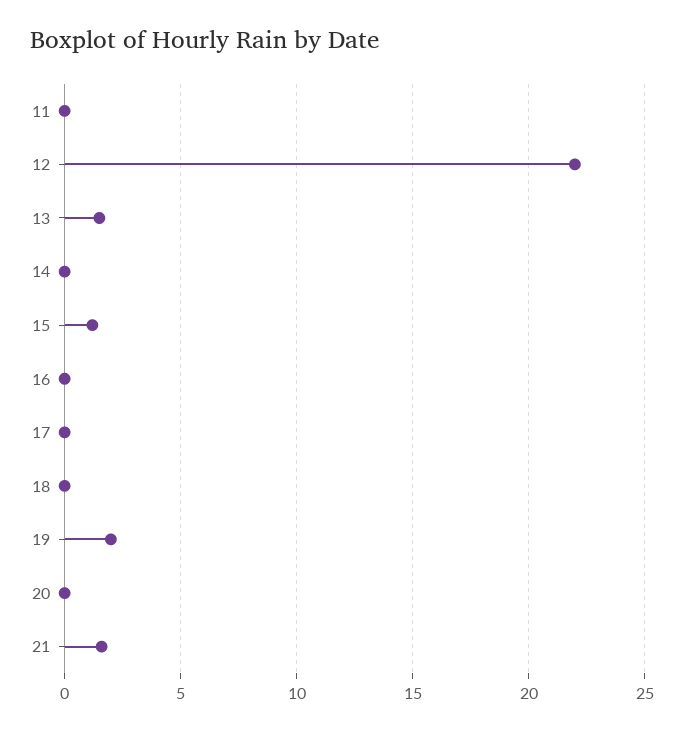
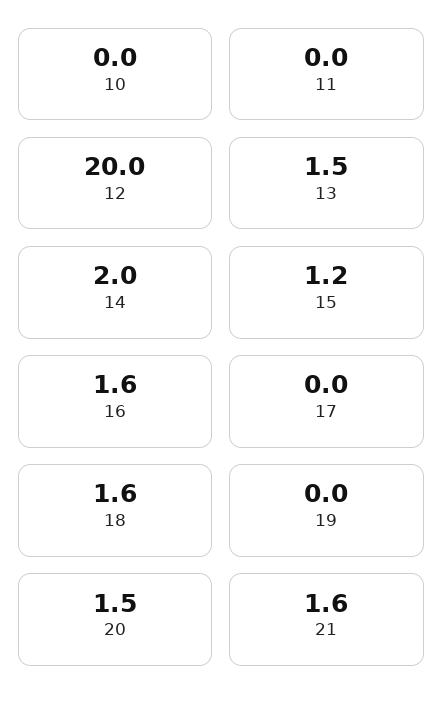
  {
    "11": 0,
-   "12": 22,
+   "12": 20,
    "13": 1.5,
-   "14": 0,
+   "14": 2,
    "15": 1.2,
-   "16": 0,
+   "16": 1.6,
    "17": 0,
-   "18": 0,
+   "18": 1.6,
-   "19": 2,
+   "19": 0,
-   "20": 0,
+   "20": 1.5,
-   "21": 1.6
+   "21": 1.6,
+   "10": 0
  }

